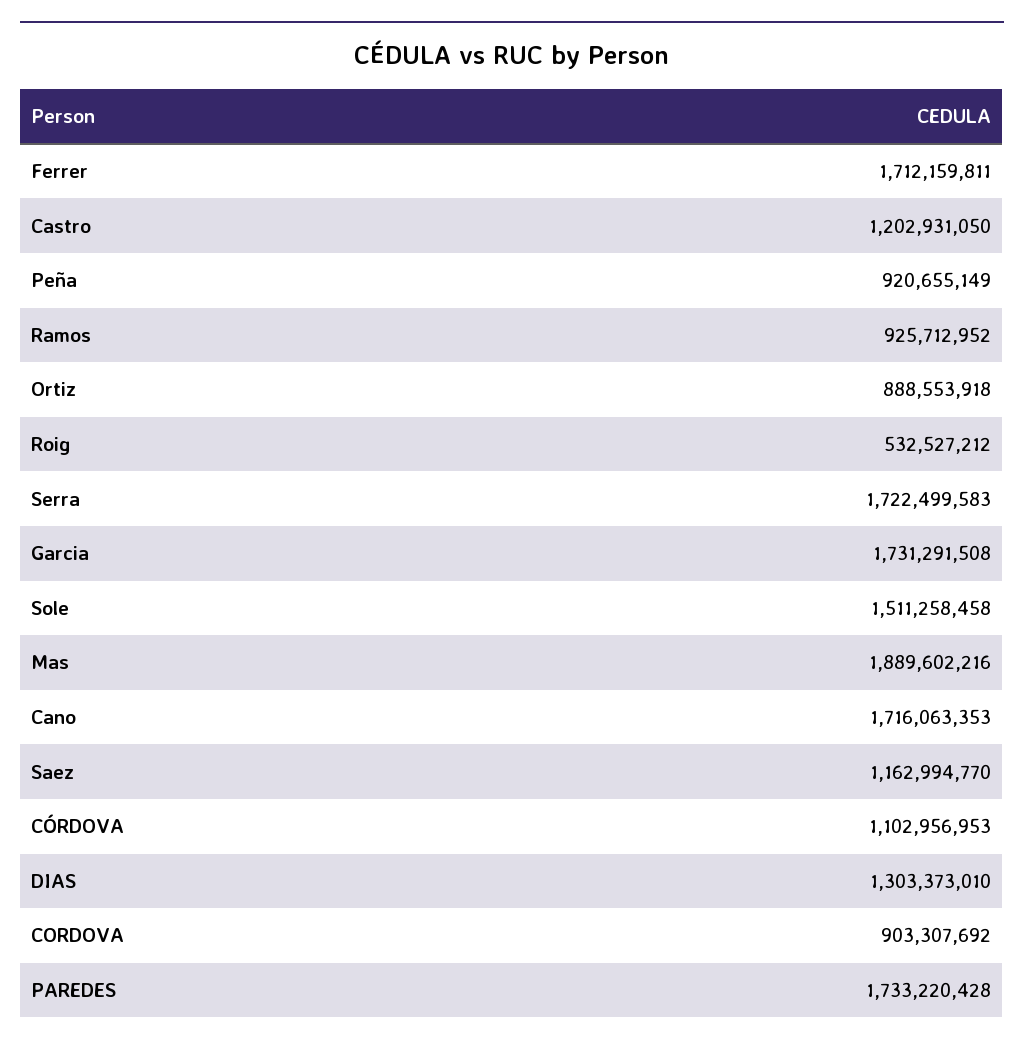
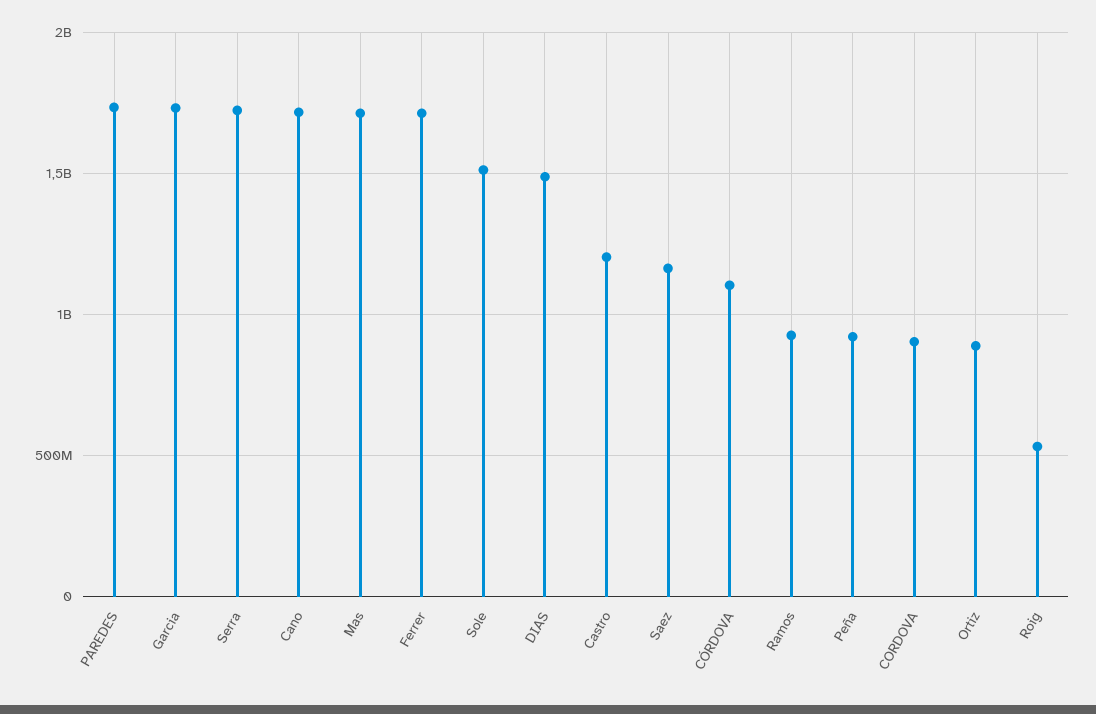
  {
    "Ferrer": 1712159811,
    "Castro": 1202931050,
    "Peña": 920655149,
    "Ramos": 925712952,
    "Ortiz": 888553918,
    "Roig": 532527212,
    "Serra": 1722499583,
    "Garcia": 1731291508,
    "Sole": 1511258458,
-   "Mas": 1889602216,
+   "Mas": 1700000000,
    "Cano": 1716063353,
    "Saez": 1162994770,
    "CÓRDOVA": 1102956953,
-   "DIAS": 1303373010,
+   "DIAS": 1500000000,
    "CORDOVA": 903307692,
    "PAREDES": 1733220428
  }

